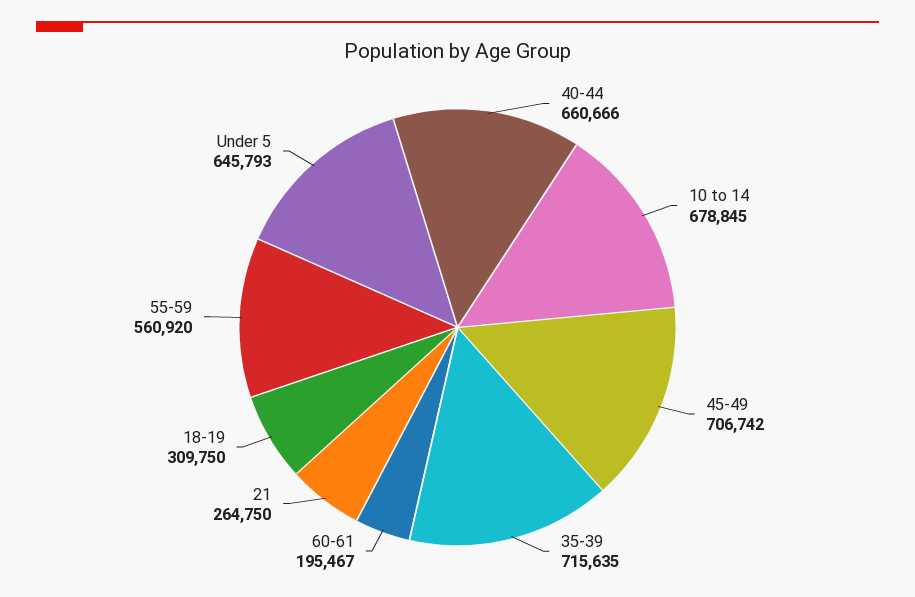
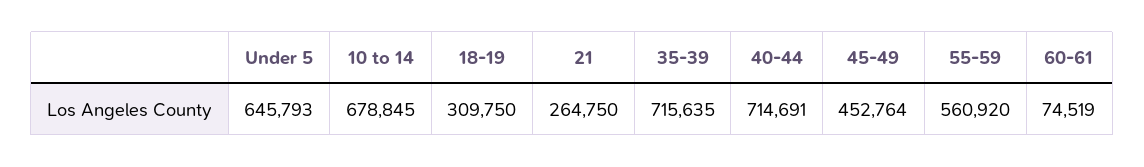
  {
-   "40-44": 660666,
+   "40-44": 714691,
    "10 to 14": 678845,
-   "45-49": 706742,
+   "45-49": 452764,
    "35-39": 715635,
-   "60-61": 195467,
+   "60-61": 74519,
    "21": 264750,
    "18-19": 309750,
    "55-59": 560920,
    "Under 5": 645793
  }

